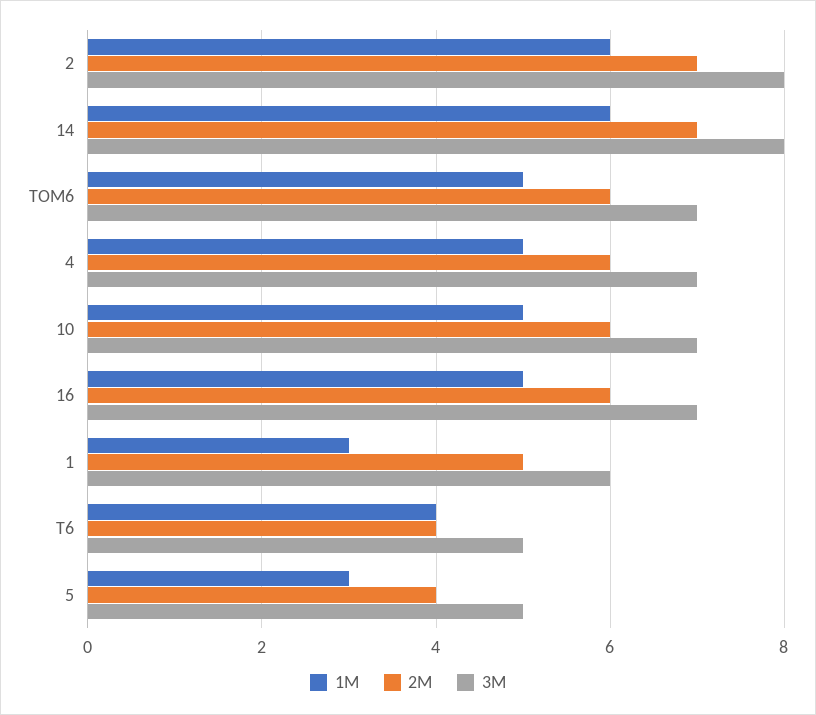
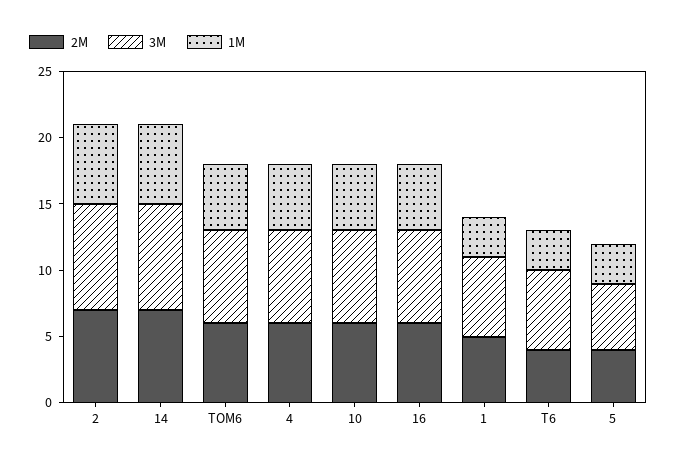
  {
    "1M": {
      "2": 6,
      "14": 6,
      "TOM6": 5,
      "4": 5,
      "10": 5,
      "16": 5,
      "1": 3,
-     "T6": 4,
+     "T6": 3,
      "5": 3
    },
    "2M": {
      "2": 7,
      "14": 7,
      "TOM6": 6,
      "4": 6,
      "10": 6,
      "16": 6,
      "1": 5,
      "T6": 4,
      "5": 4
    },
    "3M": {
      "2": 8,
      "14": 8,
      "TOM6": 7,
      "4": 7,
      "10": 7,
      "16": 7,
      "1": 6,
-     "T6": 5,
+     "T6": 6,
      "5": 5
    }
  }

